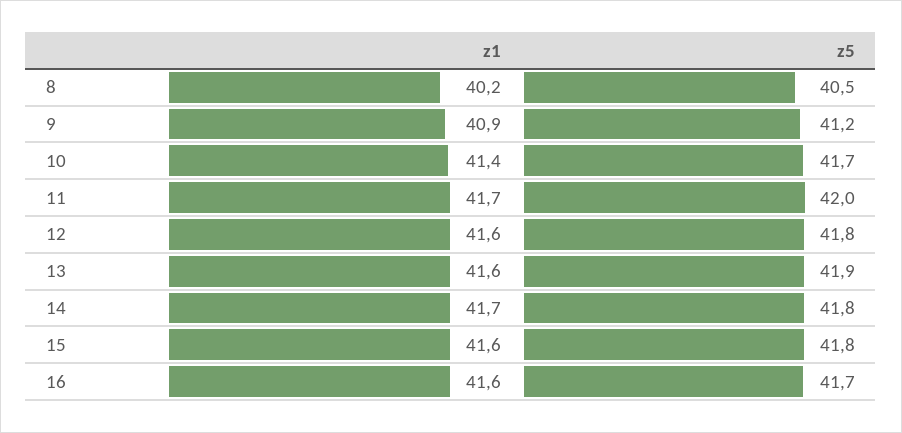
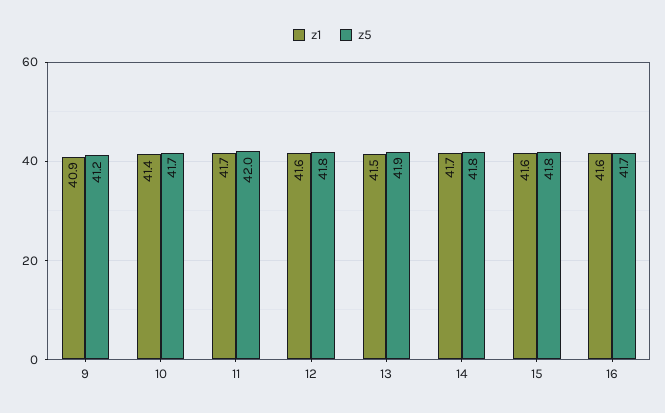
  {
    "z1": {
-     "8": 40.2,
      "9": 40.9,
      "10": 41.4,
      "11": 41.7,
      "12": 41.6,
-     "13": 41.6,
+     "13": 41.5,
      "14": 41.7,
      "15": 41.6,
      "16": 41.6
    },
    "z5": {
-     "8": 40.5,
      "9": 41.2,
      "10": 41.7,
      "11": 42,
      "12": 41.8,
      "13": 41.9,
      "14": 41.8,
      "15": 41.8,
      "16": 41.7
    }
  }

